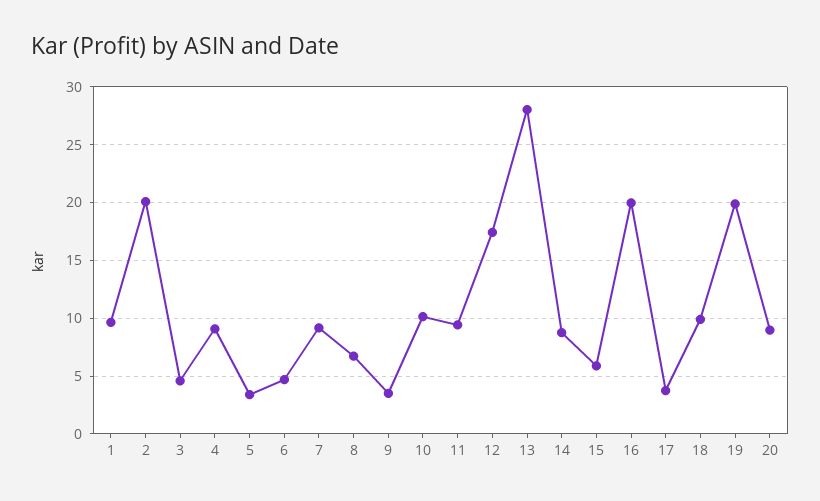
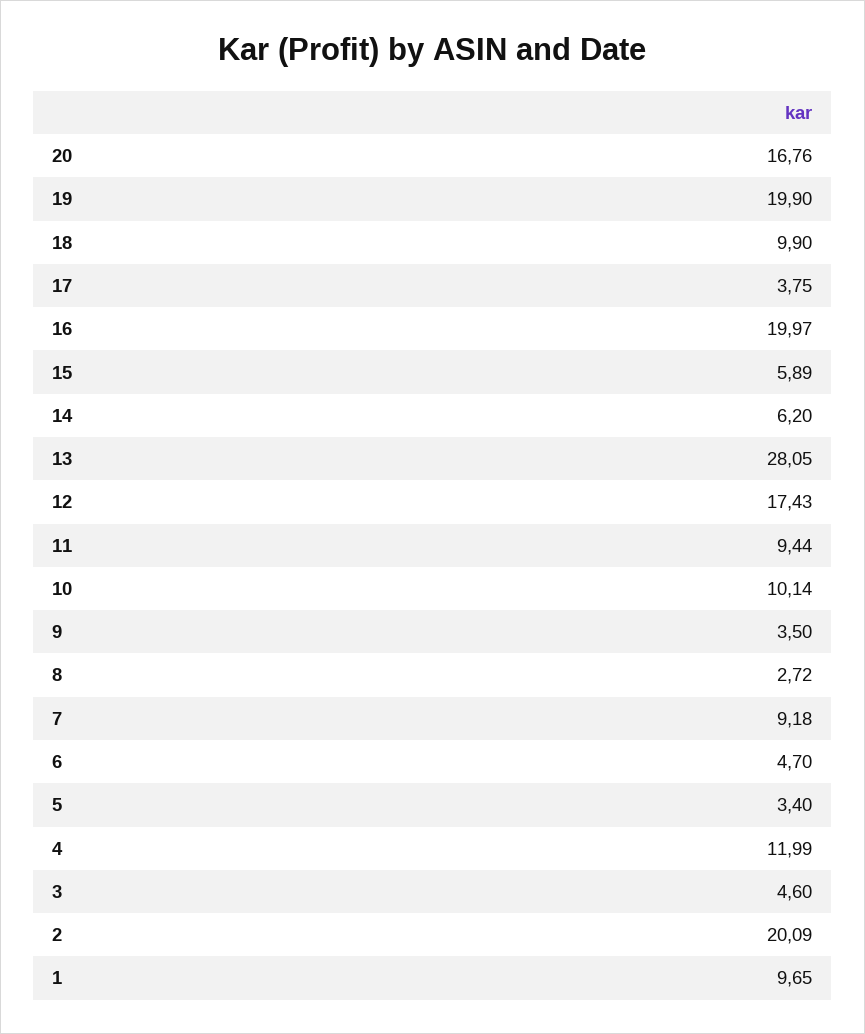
  {
    "1": 9.65,
    "2": 20.09,
    "3": 4.6,
-   "4": 9,
+   "4": 11.99,
    "5": 3.4,
    "6": 4.7,
    "7": 9.18,
-   "8": 7,
+   "8": 2.72,
    "9": 3.5,
    "10": 10.14,
    "11": 9.44,
    "12": 17.43,
    "13": 28.05,
-   "14": 9,
+   "14": 6.2,
    "15": 5.89,
    "16": 19.97,
    "17": 3.75,
    "18": 9.9,
    "19": 19.9,
-   "20": 9
+   "20": 16.76
  }

